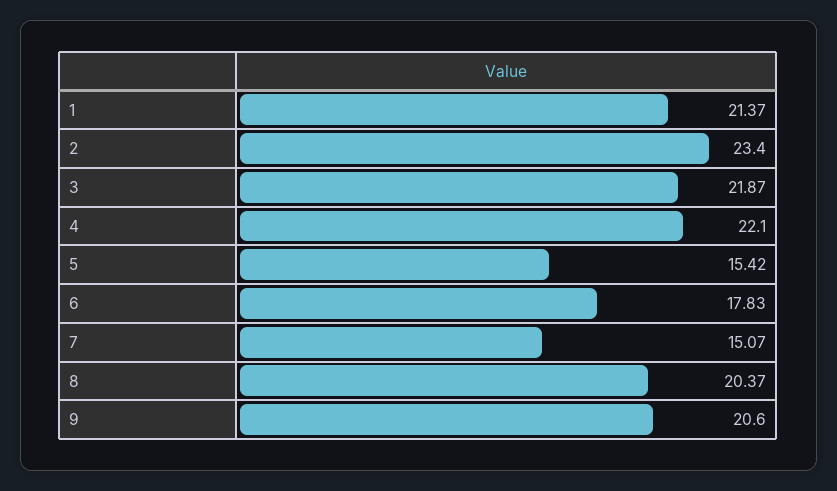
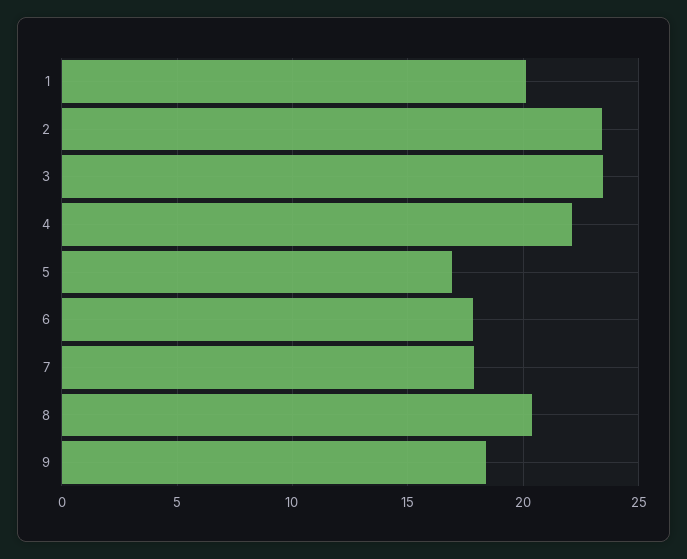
  {
-   "1": 21.37,
+   "1": 20,
    "2": 23.4,
-   "3": 21.87,
+   "3": 23.5,
    "4": 22.1,
-   "5": 15.42,
+   "5": 17,
    "6": 17.83,
-   "7": 15.07,
+   "7": 18,
    "8": 20.37,
-   "9": 20.6
+   "9": 18.5
  }

